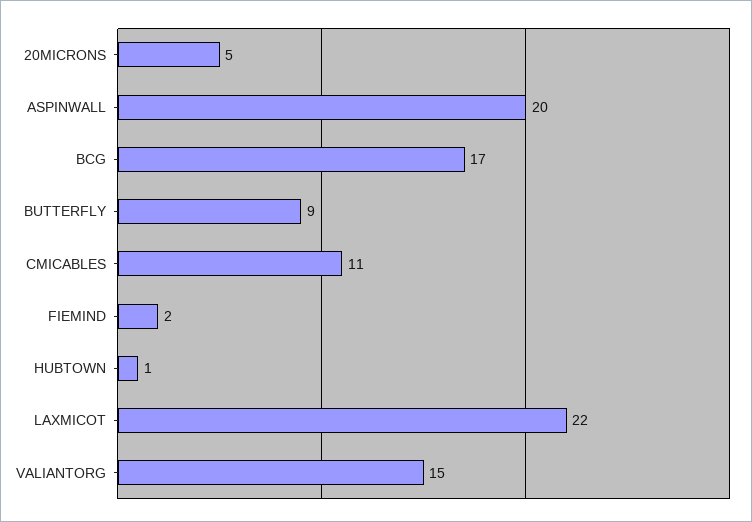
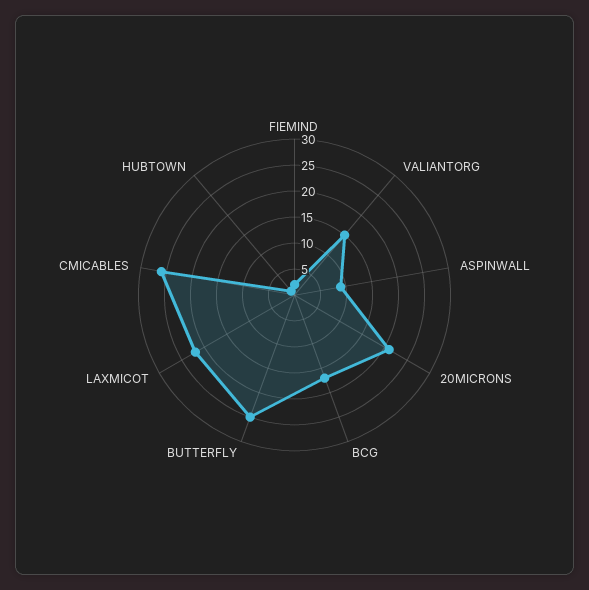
  {
-   "20MICRONS": 5,
+   "20MICRONS": 20,
-   "ASPINWALL": 20,
+   "ASPINWALL": 10,
    "BCG": 17,
-   "BUTTERFLY": 9,
+   "BUTTERFLY": 25,
-   "CMICABLES": 11,
+   "CMICABLES": 25,
    "FIEMIND": 2,
    "HUBTOWN": 1,
    "LAXMICOT": 22,
    "VALIANTORG": 15
  }

